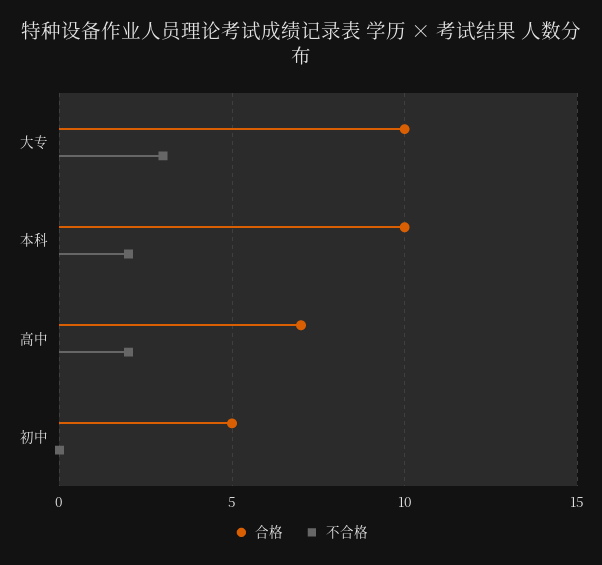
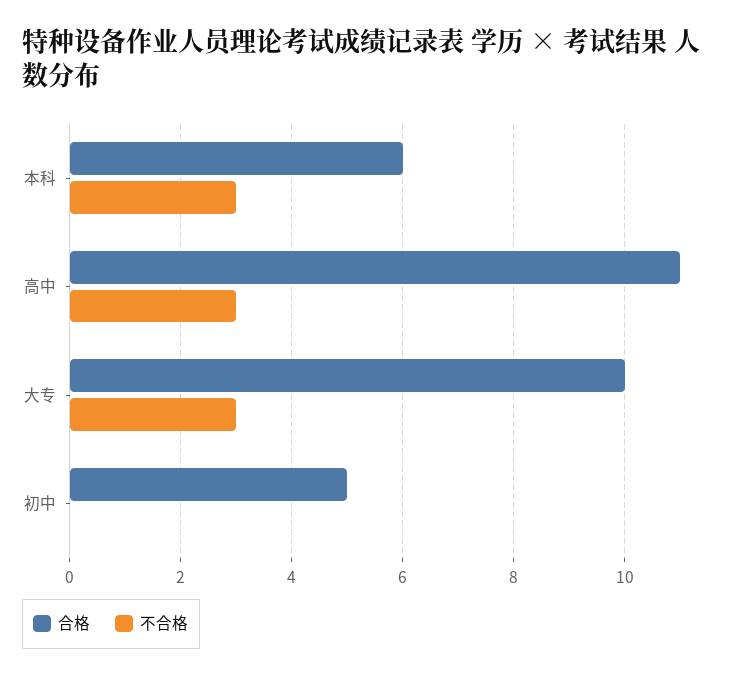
  {
    "合格": {
      "大专": 10,
-     "本科": 10,
+     "本科": 6,
-     "高中": 7,
+     "高中": 11,
      "初中": 5
    },
    "不合格": {
      "大专": 3,
-     "本科": 2,
+     "本科": 3,
-     "高中": 2,
+     "高中": 3,
      "初中": 0
    }
  }

